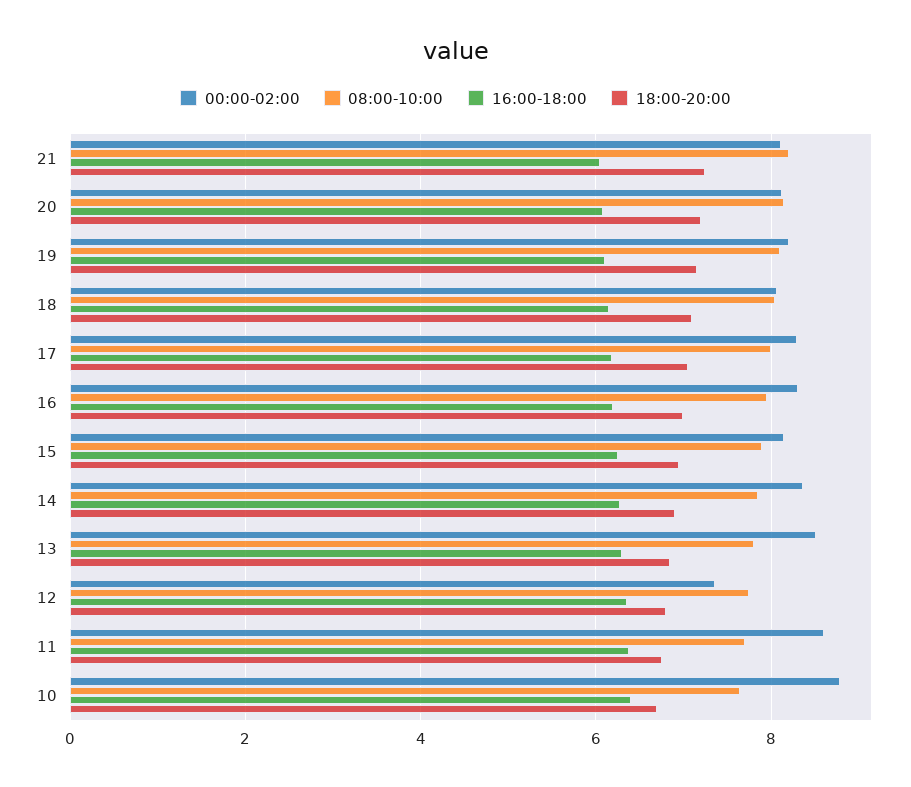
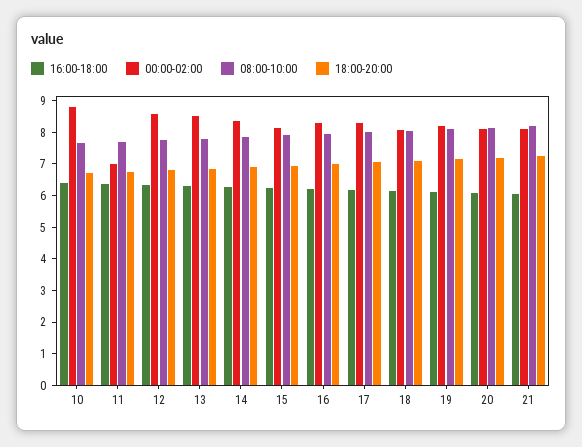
  {
    "00:00-02:00": {
      "21": 8.2,
      "20": 8.2,
      "19": 8.2,
      "18": 8,
      "17": 8.4,
      "16": 8.4,
      "15": 8.2,
      "14": 8.4,
      "13": 8.6,
-     "12": 7.4,
+     "12": 8.5,
-     "11": 8.6,
+     "11": 7,
      "10": 8.8
    },
    "08:00-10:00": {
      "21": 8.2,
      "20": 8.2,
      "19": 8.2,
      "18": 8,
      "17": 8,
      "16": 8,
      "15": 8,
      "14": 7.8,
      "13": 7.8,
      "12": 7.8,
      "11": 7.8,
      "10": 7.6
    },
    "16:00-18:00": {
      "21": 6,
      "20": 6,
      "19": 6.2,
      "18": 6.2,
      "17": 6.2,
      "16": 6.2,
      "15": 6.2,
      "14": 6.2,
      "13": 6.4,
      "12": 6.4,
      "11": 6.4,
      "10": 6.4
    },
    "18:00-20:00": {
      "21": 7.2,
      "20": 7.2,
      "19": 7.2,
      "18": 7.2,
      "17": 7,
      "16": 7,
      "15": 7,
      "14": 7,
      "13": 6.8,
      "12": 6.8,
      "11": 6.8,
      "10": 6.8
    }
  }

